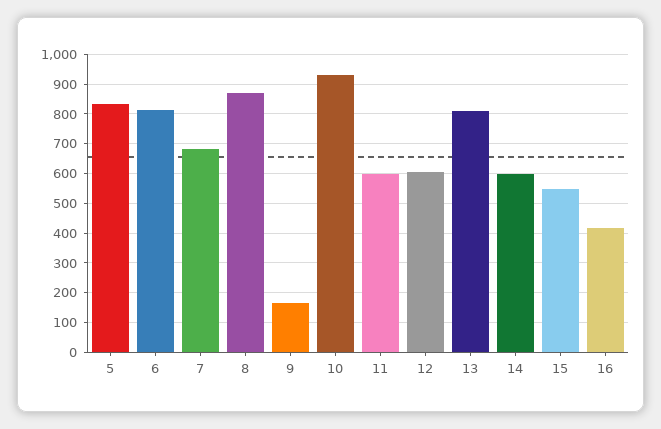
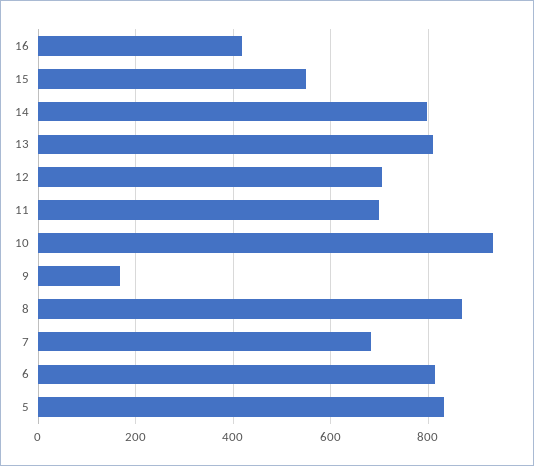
  {
    "5": 840,
    "6": 820,
    "7": 680,
    "8": 860,
    "9": 160,
    "10": 940,
-   "11": 600,
+   "11": 700,
-   "12": 600,
+   "12": 700,
    "13": 800,
-   "14": 600,
+   "14": 800,
    "15": 540,
    "16": 420
  }

